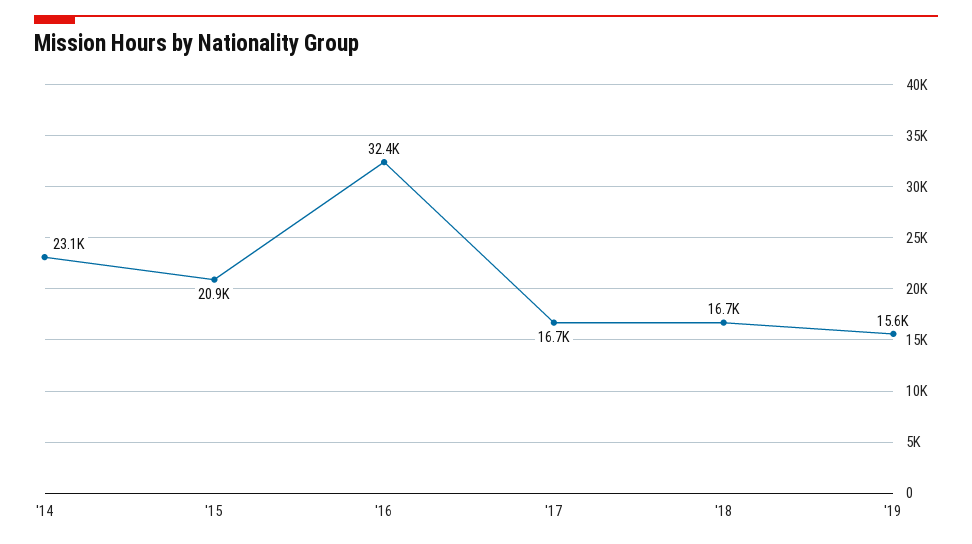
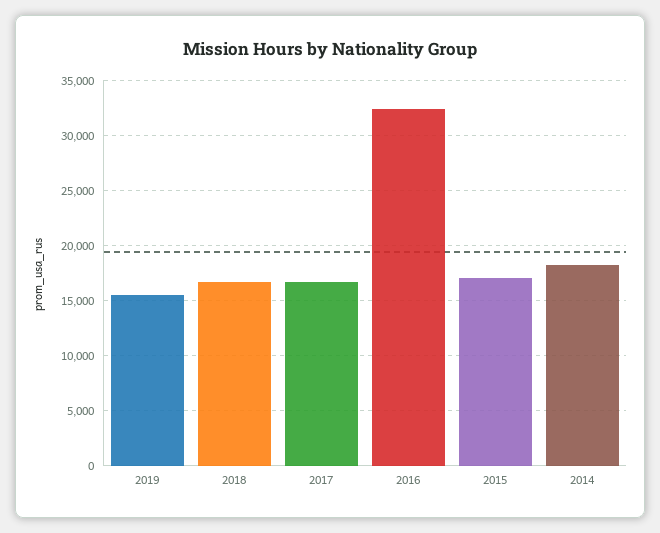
  {
-   "'14": 23100,
+   "'14": 18000,
-   "'15": 20900,
+   "'15": 17000,
    "'16": 32400,
    "'17": 16700,
    "'18": 16700,
    "'19": 15600
  }

